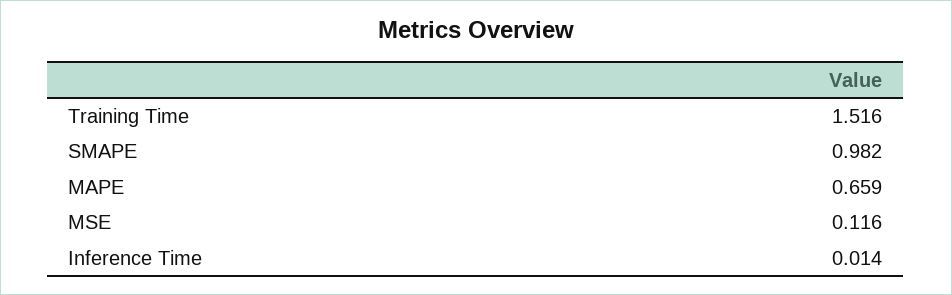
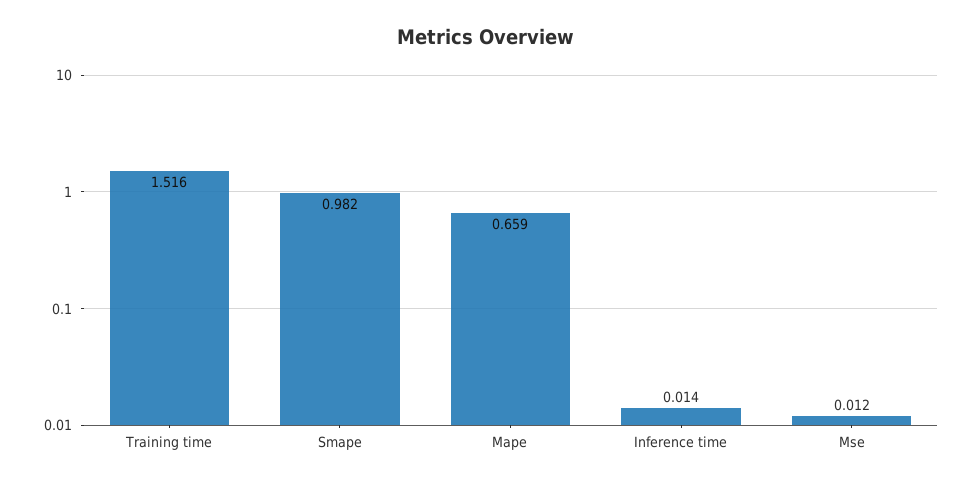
  {
    "Training Time": 1.516,
    "SMAPE": 0.982,
    "MAPE": 0.659,
-   "MSE": 0.116,
+   "MSE": 0.012,
    "Inference Time": 0.014
  }

